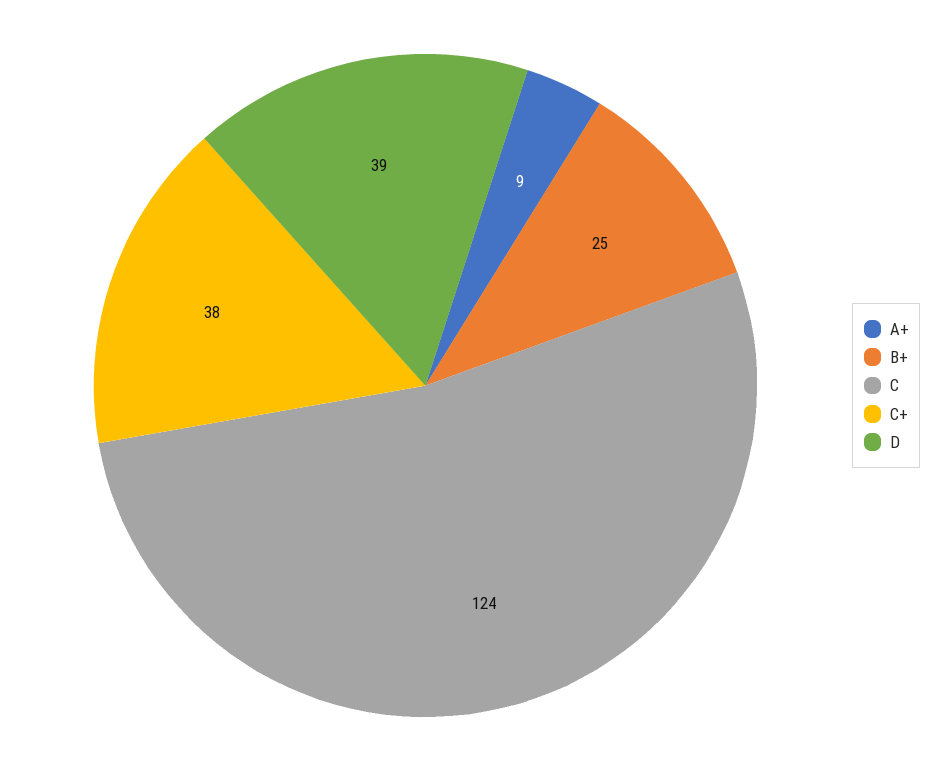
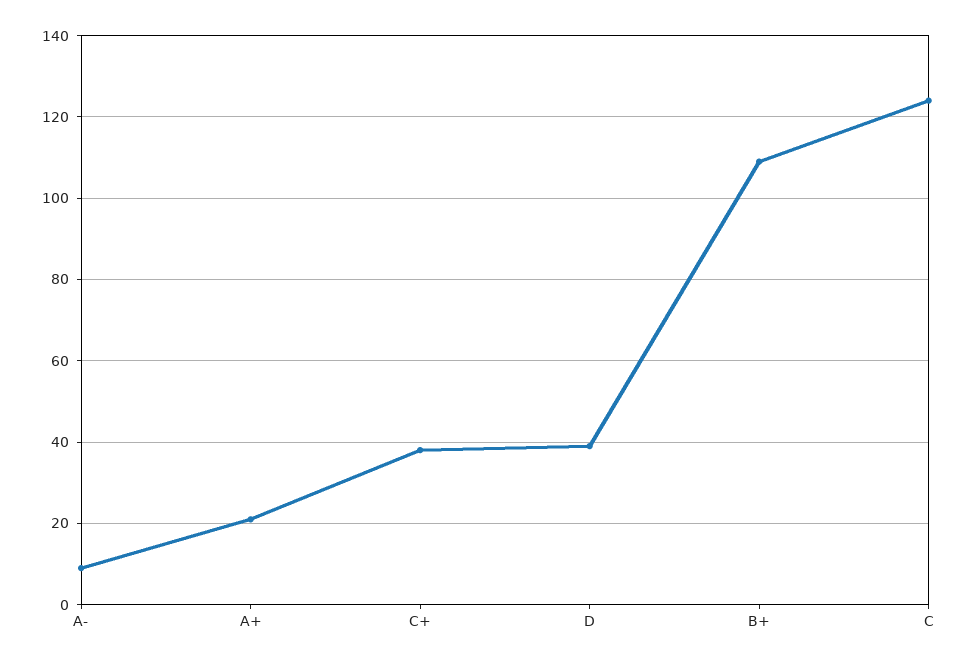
  {
-   "A+": 9,
+   "A+": 20,
-   "B+": 25,
+   "B+": 110,
    "C": 124,
    "C+": 38,
-   "D": 39
+   "D": 39,
+   "A-": 10
  }

